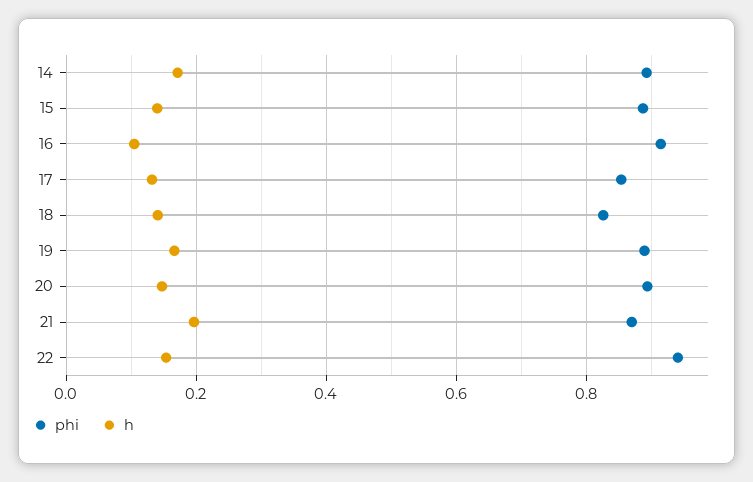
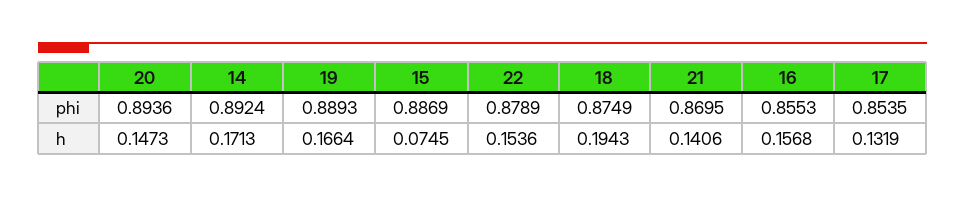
  {
    "phi": {
      "14": 0.8924,
      "15": 0.8869,
-     "16": 0.92,
+     "16": 0.8553,
      "17": 0.8535,
-     "18": 0.82,
+     "18": 0.8749,
      "19": 0.8893,
      "20": 0.8936,
      "21": 0.8695,
-     "22": 0.94
+     "22": 0.8789
    },
    "h": {
      "14": 0.1713,
-     "15": 0.14,
+     "15": 0.0745,
-     "16": 0.1,
+     "16": 0.1568,
      "17": 0.1319,
-     "18": 0.14,
+     "18": 0.1943,
      "19": 0.1664,
      "20": 0.1473,
-     "21": 0.2,
+     "21": 0.1406,
      "22": 0.1536
    }
  }

